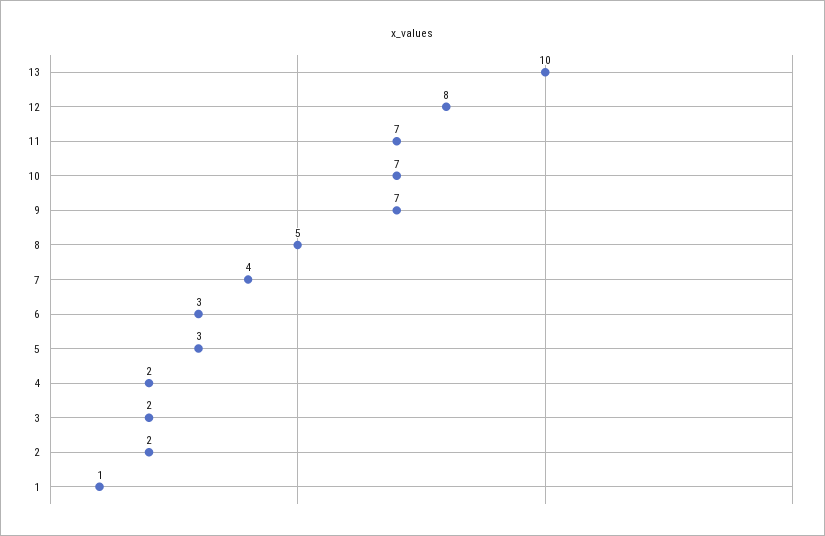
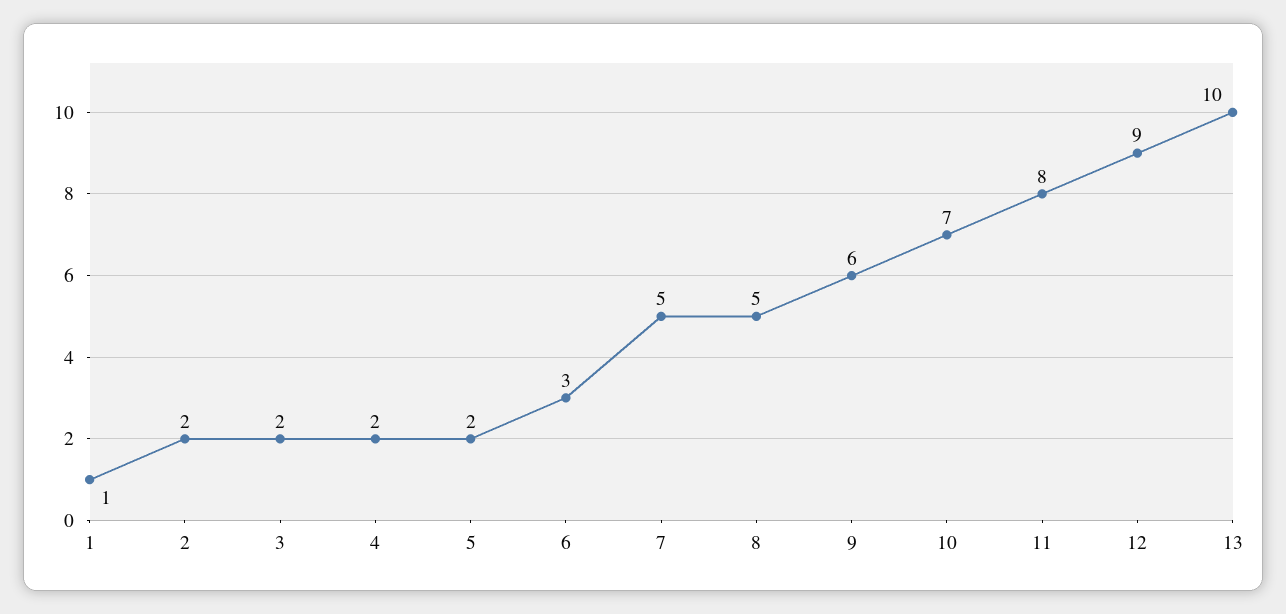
  {
    "13": 10,
-   "12": 8,
+   "12": 9,
-   "11": 7,
+   "11": 8,
    "10": 7,
-   "9": 7,
+   "9": 6,
    "8": 5,
-   "7": 4,
+   "7": 5,
    "6": 3,
-   "5": 3,
+   "5": 2,
    "4": 2,
    "3": 2,
    "2": 2,
    "1": 1
  }

